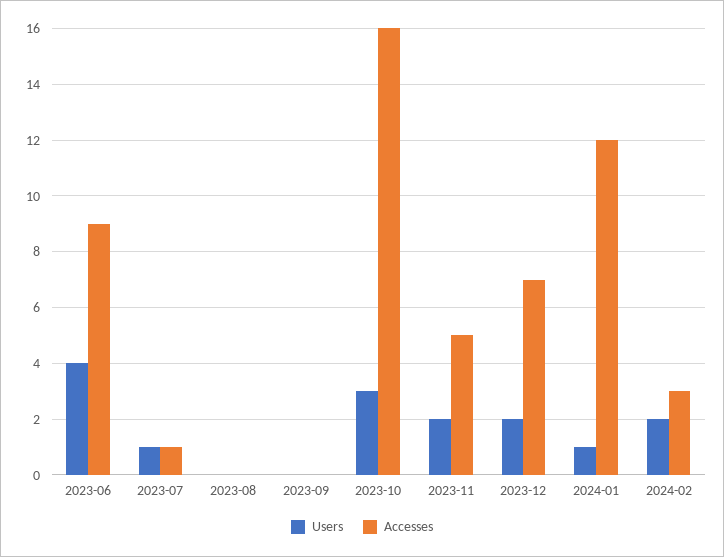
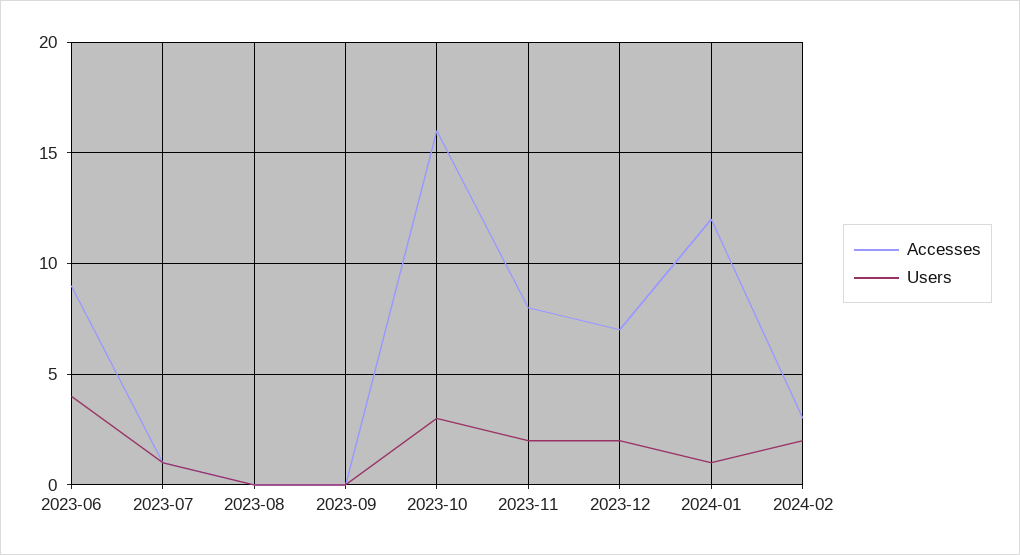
  {
    "Users": {
      "2023-06": 4,
      "2023-07": 1,
      "2023-08": 0,
      "2023-09": 0,
      "2023-10": 3,
      "2023-11": 2,
      "2023-12": 2,
      "2024-01": 1,
      "2024-02": 2
    },
    "Accesses": {
      "2023-06": 9,
      "2023-07": 1,
      "2023-08": 0,
      "2023-09": 0,
      "2023-10": 16,
-     "2023-11": 5,
+     "2023-11": 8,
      "2023-12": 7,
      "2024-01": 12,
      "2024-02": 3
    }
  }

